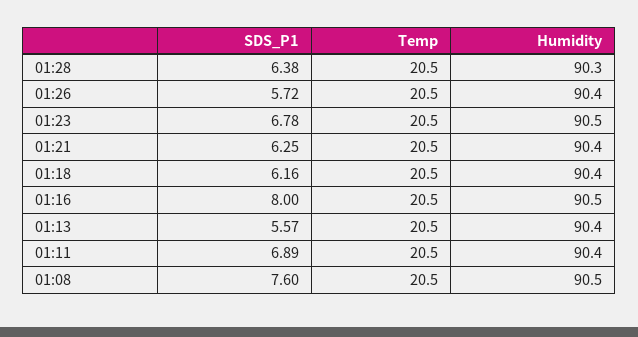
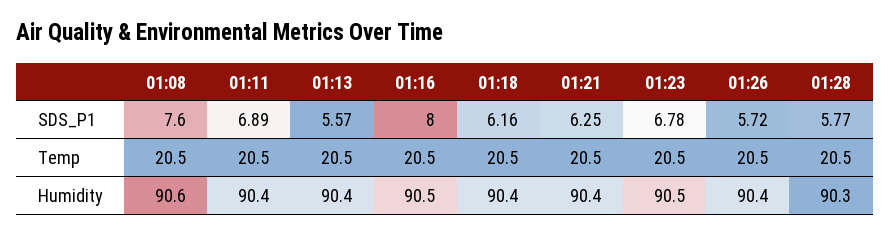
  {
    "SDS_P1": {
-     "01:28": 6.38,
+     "01:28": 5.77,
      "01:26": 5.72,
      "01:23": 6.78,
      "01:21": 6.25,
      "01:18": 6.16,
      "01:16": 8,
      "01:13": 5.57,
      "01:11": 6.89,
      "01:08": 7.6
    },
    "Temp": {
      "01:28": 20.5,
      "01:26": 20.5,
      "01:23": 20.5,
      "01:21": 20.5,
      "01:18": 20.5,
      "01:16": 20.5,
      "01:13": 20.5,
      "01:11": 20.5,
      "01:08": 20.5
    },
    "Humidity": {
      "01:28": 90.3,
      "01:26": 90.4,
      "01:23": 90.5,
      "01:21": 90.4,
      "01:18": 90.4,
      "01:16": 90.5,
      "01:13": 90.4,
      "01:11": 90.4,
-     "01:08": 90.5
+     "01:08": 90.6
    }
  }

